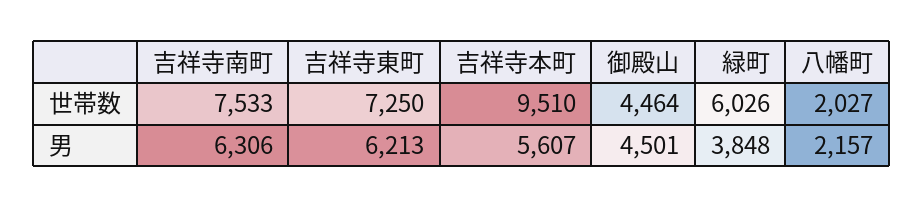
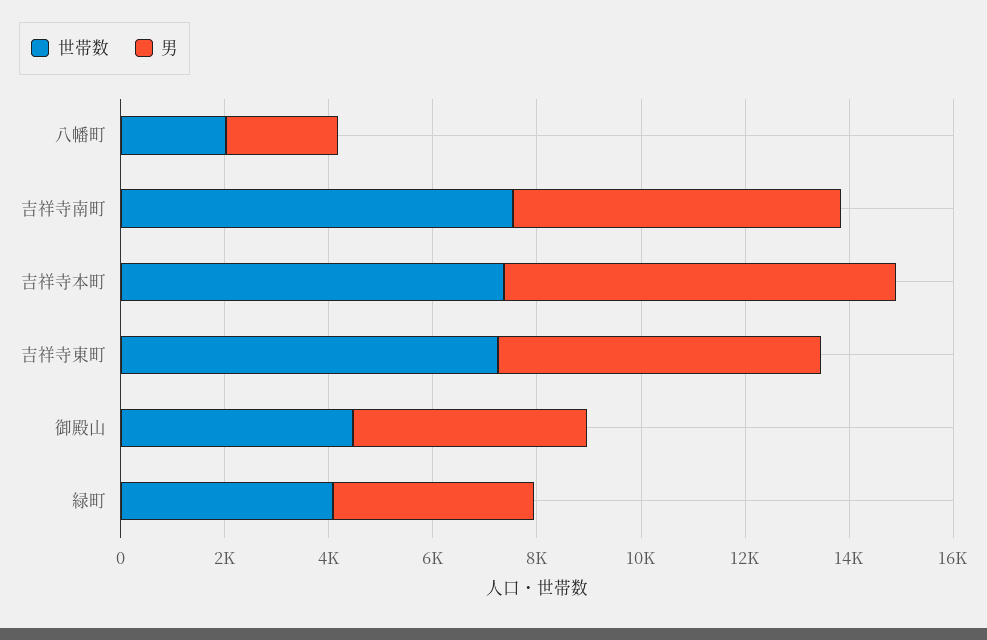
  {
    "世帯数": {
      "吉祥寺南町": 7533,
      "吉祥寺東町": 7250,
-     "吉祥寺本町": 9510,
+     "吉祥寺本町": 7500,
      "御殿山": 4464,
-     "緑町": 6026,
+     "緑町": 4000,
      "八幡町": 2027
    },
    "男": {
      "吉祥寺南町": 6306,
      "吉祥寺東町": 6213,
-     "吉祥寺本町": 5607,
+     "吉祥寺本町": 7500,
      "御殿山": 4501,
      "緑町": 3848,
      "八幡町": 2157
    }
  }

